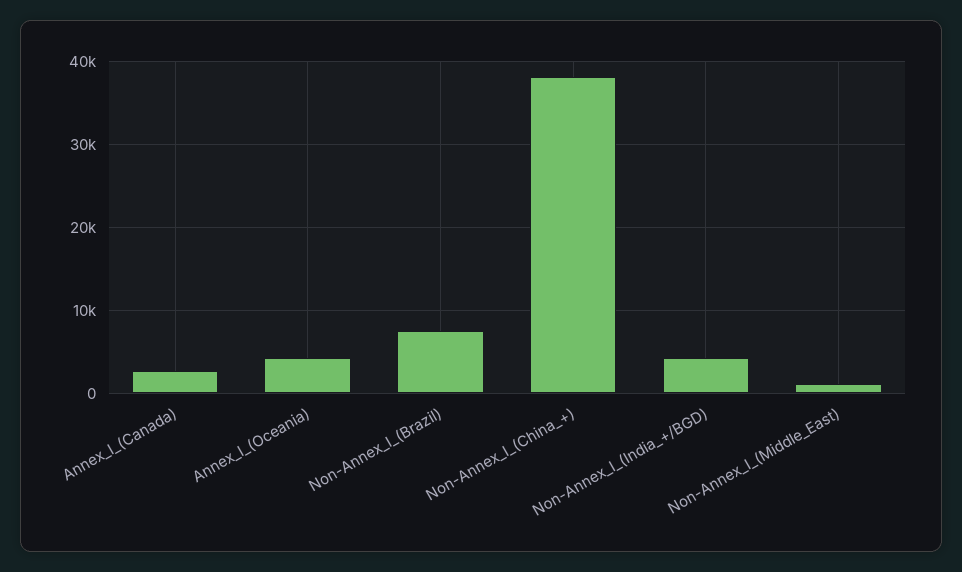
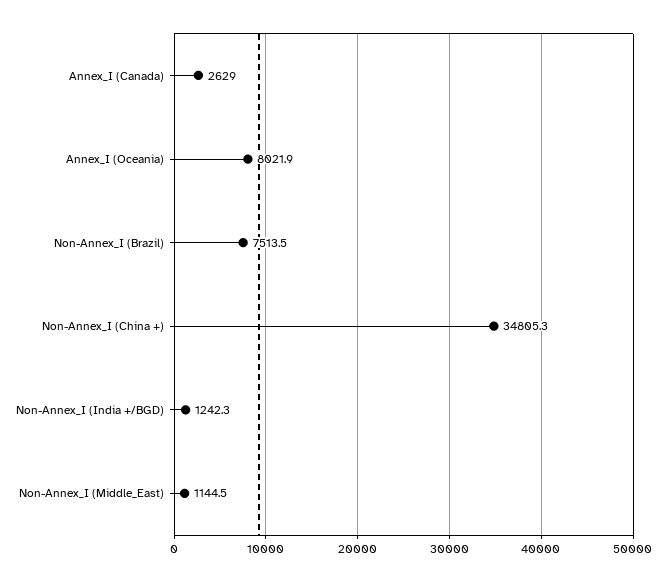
  {
    "Annex_I_(Canada)": 2629,
-   "Annex_I_(Oceania)": 4000,
+   "Annex_I_(Oceania)": 8021.9,
    "Non-Annex_I_(Brazil)": 7513.5,
-   "Non-Annex_I_(China_+)": 38000,
+   "Non-Annex_I_(China_+)": 34805.3,
-   "Non-Annex_I_(India_+/BGD)": 4000,
+   "Non-Annex_I_(India_+/BGD)": 1242.3,
    "Non-Annex_I_(Middle_East)": 1144.5
  }

